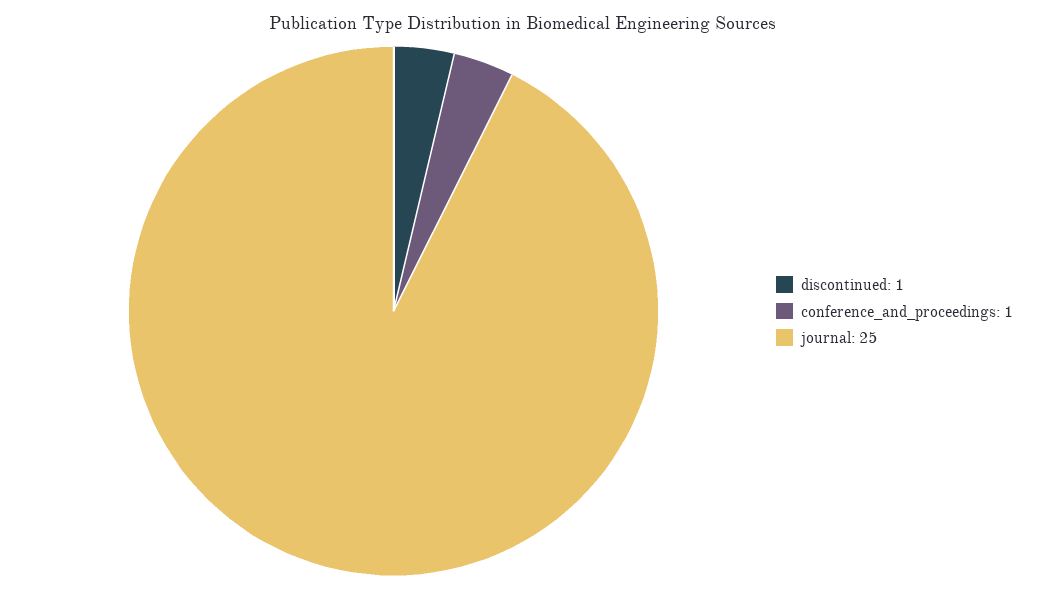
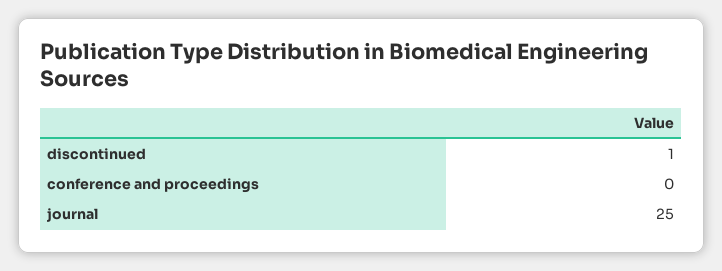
  {
    "discontinued": 1,
-   "conference_and_proceedings": 1,
+   "conference_and_proceedings": 0,
    "journal": 25
  }

